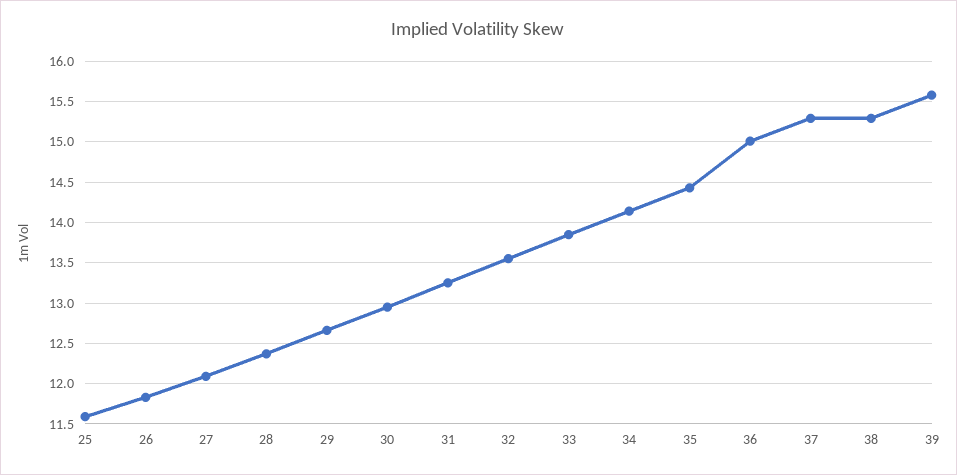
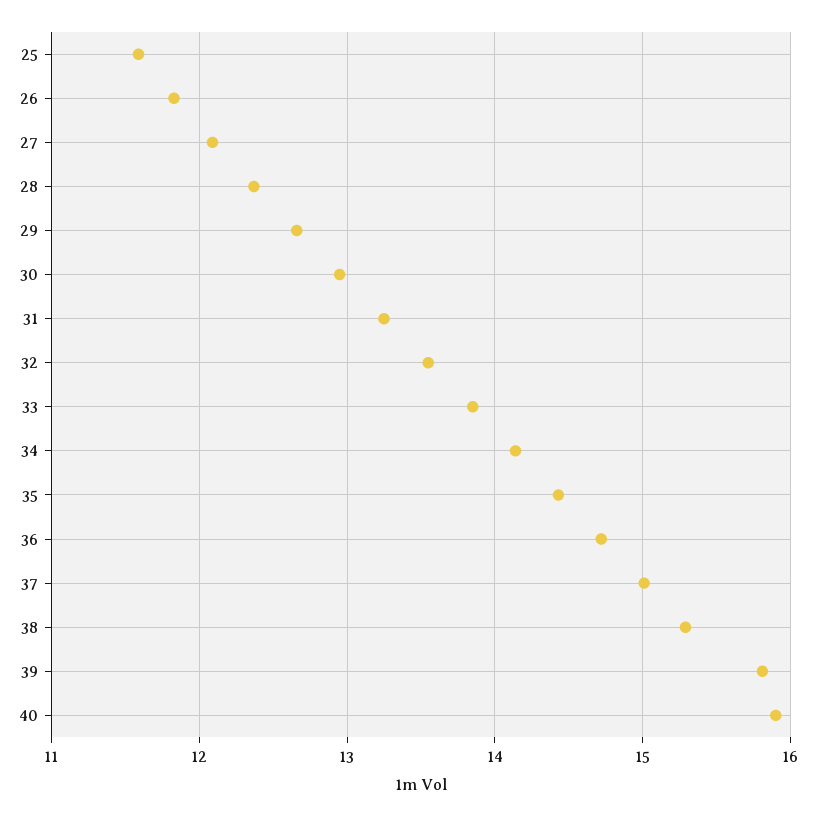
  {
    "25": 11.6,
    "26": 11.8,
    "27": 12.1,
    "28": 12.4,
    "29": 12.7,
    "30": 13,
    "31": 13.3,
    "32": 13.6,
    "33": 13.9,
    "34": 14.1,
    "35": 14.4,
-   "36": 15,
+   "36": 14.7,
-   "37": 15.3,
+   "37": 15,
    "38": 15.3,
-   "39": 15.6
+   "39": 15.8,
+   "40": 15.9
  }

